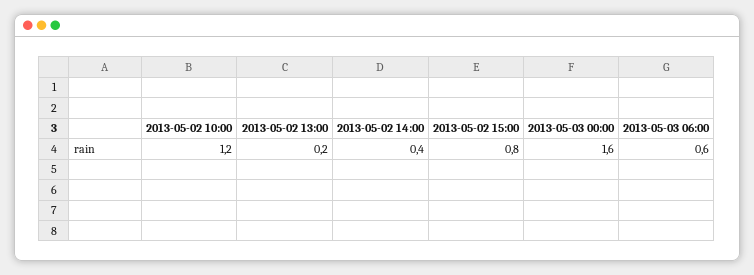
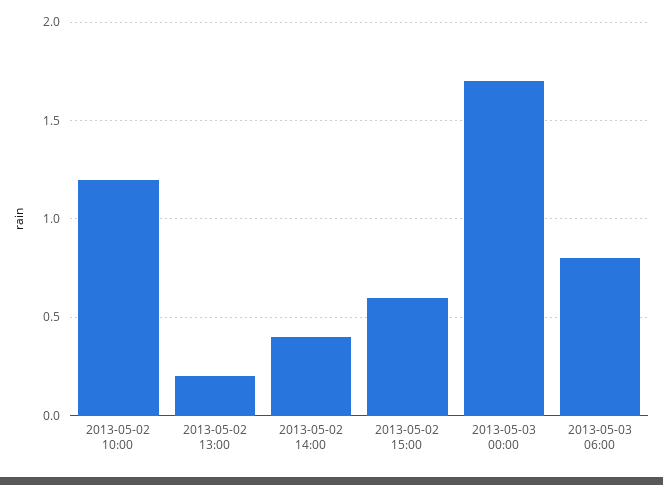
  {
    "2013-05-02 10:00": 1.2,
    "2013-05-02 13:00": 0.2,
    "2013-05-02 14:00": 0.4,
-   "2013-05-02 15:00": 0.8,
+   "2013-05-02 15:00": 0.6,
-   "2013-05-03 00:00": 1.6,
+   "2013-05-03 00:00": 1.7,
-   "2013-05-03 06:00": 0.6
+   "2013-05-03 06:00": 0.8
  }

